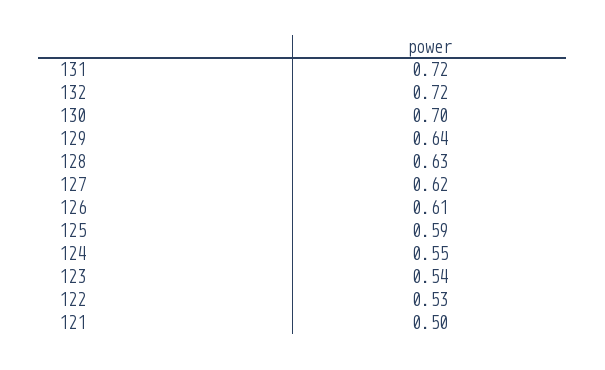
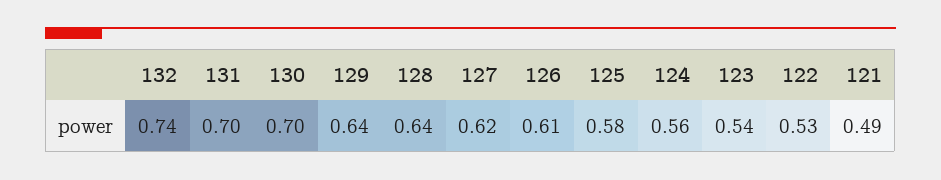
  {
-   "131": 0.72,
+   "131": 0.7,
-   "132": 0.72,
+   "132": 0.74,
    "130": 0.7,
    "129": 0.64,
-   "128": 0.63,
+   "128": 0.64,
    "127": 0.62,
    "126": 0.61,
-   "125": 0.59,
+   "125": 0.58,
-   "124": 0.55,
+   "124": 0.56,
    "123": 0.54,
    "122": 0.53,
-   "121": 0.5
+   "121": 0.49
  }

